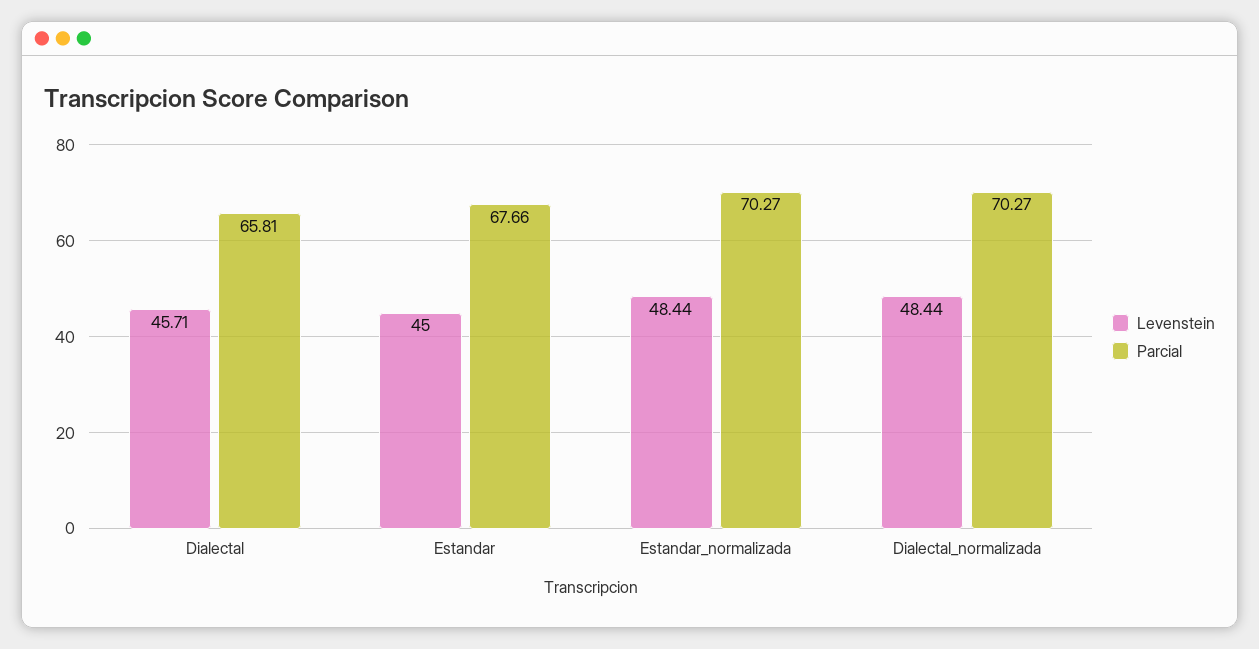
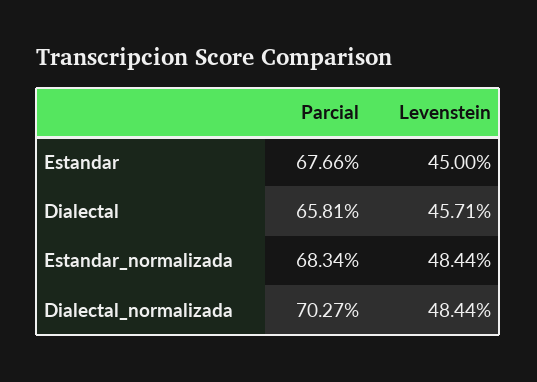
  {
    "Levenstein": {
      "Dialectal": 45.71,
      "Estandar": 45,
      "Estandar_normalizada": 48.44,
      "Dialectal_normalizada": 48.44
    },
    "Parcial": {
      "Dialectal": 65.81,
      "Estandar": 67.66,
-     "Estandar_normalizada": 70.27,
+     "Estandar_normalizada": 68.34,
      "Dialectal_normalizada": 70.27
    }
  }

